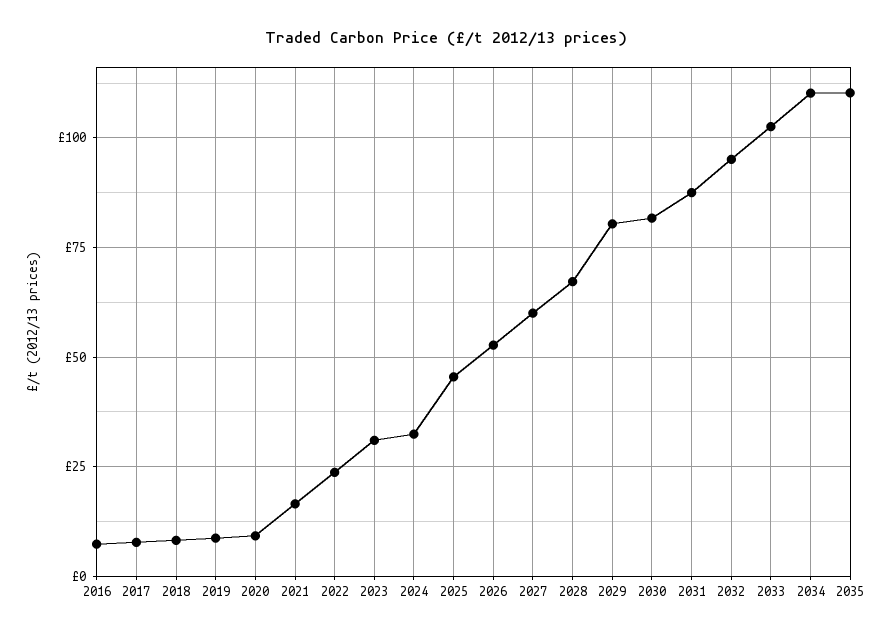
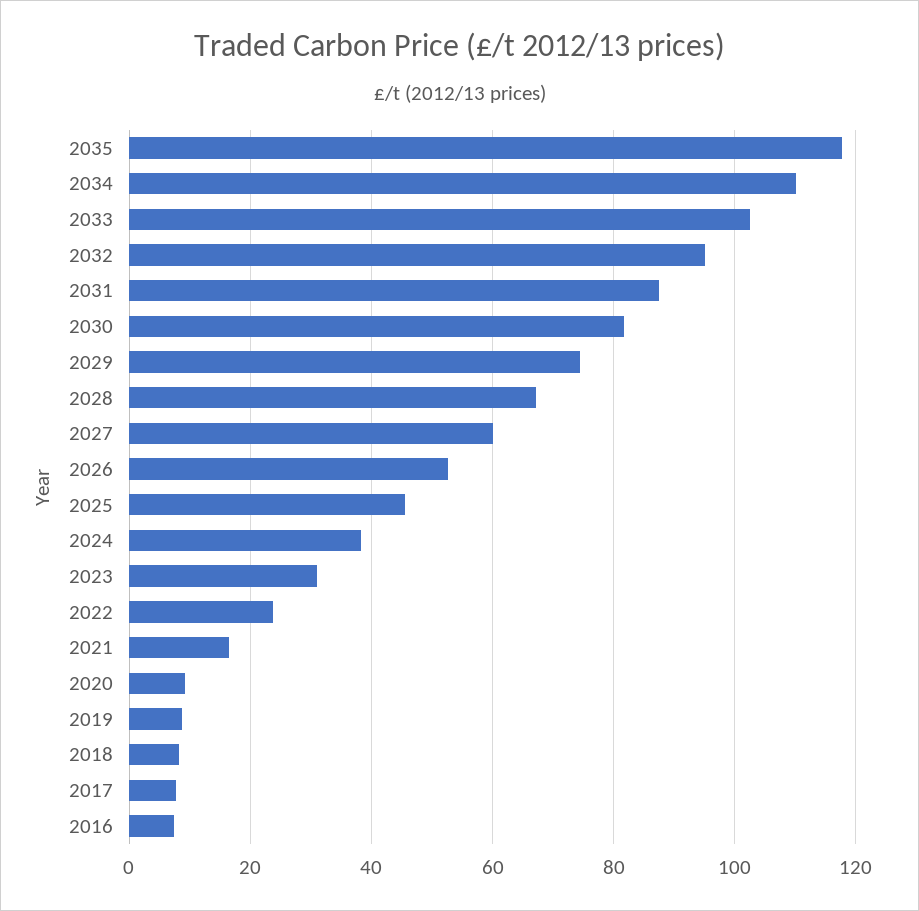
  {
    "2016": 8,
    "2017": 8,
    "2018": 8,
    "2019": 8,
    "2020": 10,
    "2021": 16,
    "2022": 24,
    "2023": 32,
-   "2024": 32.5,
+   "2024": 38,
    "2025": 46,
    "2026": 52,
    "2027": 60,
    "2028": 68,
-   "2029": 80,
+   "2029": 74,
    "2030": 82,
    "2031": 88,
    "2032": 96,
    "2033": 102,
    "2034": 110,
-   "2035": 110
+   "2035": 118
  }

